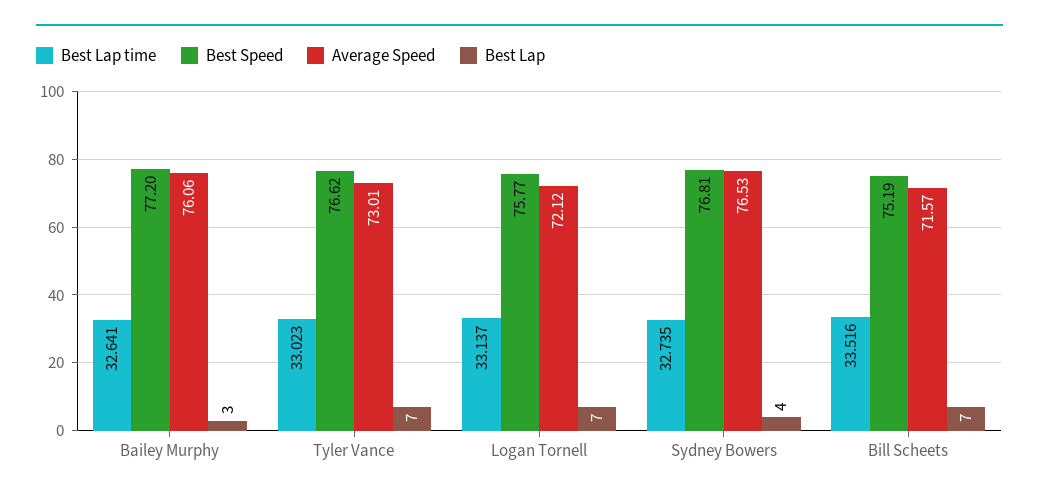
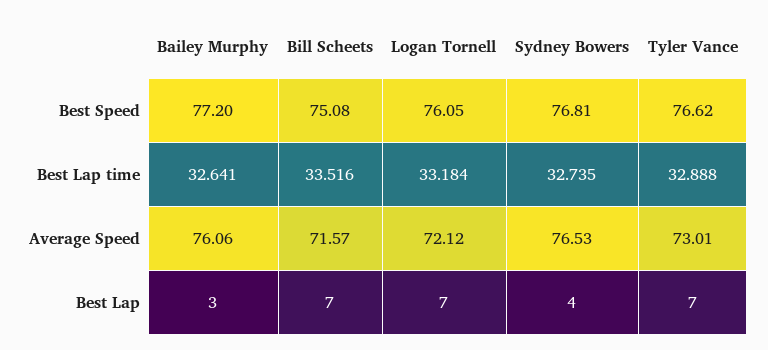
  {
    "Best Lap time": {
      "Bailey Murphy": 32.641,
-     "Tyler Vance": 33.023,
+     "Tyler Vance": 32.888,
-     "Logan Tornell": 33.137,
+     "Logan Tornell": 33.184,
      "Sydney Bowers": 32.735,
      "Bill Scheets": 33.516
    },
    "Best Speed": {
      "Bailey Murphy": 77.2,
      "Tyler Vance": 76.62,
-     "Logan Tornell": 75.77,
+     "Logan Tornell": 76.05,
      "Sydney Bowers": 76.81,
-     "Bill Scheets": 75.19
+     "Bill Scheets": 75.08
    },
    "Average Speed": {
      "Bailey Murphy": 76.06,
      "Tyler Vance": 73.01,
      "Logan Tornell": 72.12,
      "Sydney Bowers": 76.53,
      "Bill Scheets": 71.57
    },
    "Best Lap": {
      "Bailey Murphy": 3,
      "Tyler Vance": 7,
      "Logan Tornell": 7,
      "Sydney Bowers": 4,
      "Bill Scheets": 7
    }
  }

